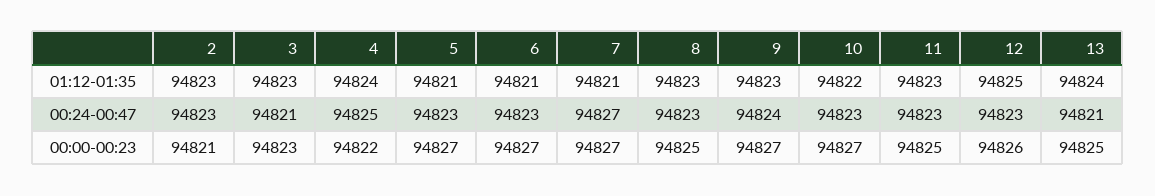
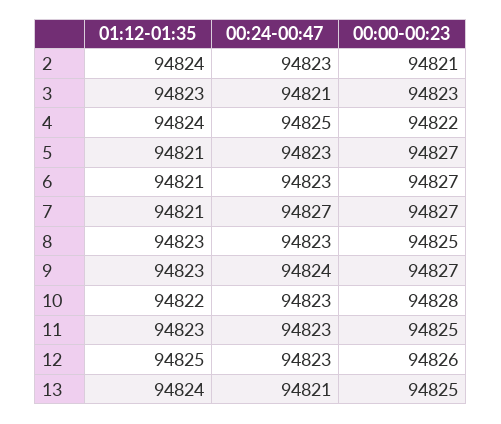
  {
    "2": {
-     "01:12-01:35": 94823,
+     "01:12-01:35": 94824,
      "00:24-00:47": 94823,
      "00:00-00:23": 94821
    },
    "3": {
      "01:12-01:35": 94823,
      "00:24-00:47": 94821,
      "00:00-00:23": 94823
    },
    "4": {
      "01:12-01:35": 94824,
      "00:24-00:47": 94825,
      "00:00-00:23": 94822
    },
    "5": {
      "01:12-01:35": 94821,
      "00:24-00:47": 94823,
      "00:00-00:23": 94827
    },
    "6": {
      "01:12-01:35": 94821,
      "00:24-00:47": 94823,
      "00:00-00:23": 94827
    },
    "7": {
      "01:12-01:35": 94821,
      "00:24-00:47": 94827,
      "00:00-00:23": 94827
    },
    "8": {
      "01:12-01:35": 94823,
      "00:24-00:47": 94823,
      "00:00-00:23": 94825
    },
    "9": {
      "01:12-01:35": 94823,
      "00:24-00:47": 94824,
      "00:00-00:23": 94827
    },
    "10": {
      "01:12-01:35": 94822,
      "00:24-00:47": 94823,
-     "00:00-00:23": 94827
+     "00:00-00:23": 94828
    },
    "11": {
      "01:12-01:35": 94823,
      "00:24-00:47": 94823,
      "00:00-00:23": 94825
    },
    "12": {
      "01:12-01:35": 94825,
      "00:24-00:47": 94823,
      "00:00-00:23": 94826
    },
    "13": {
      "01:12-01:35": 94824,
      "00:24-00:47": 94821,
      "00:00-00:23": 94825
    }
  }

